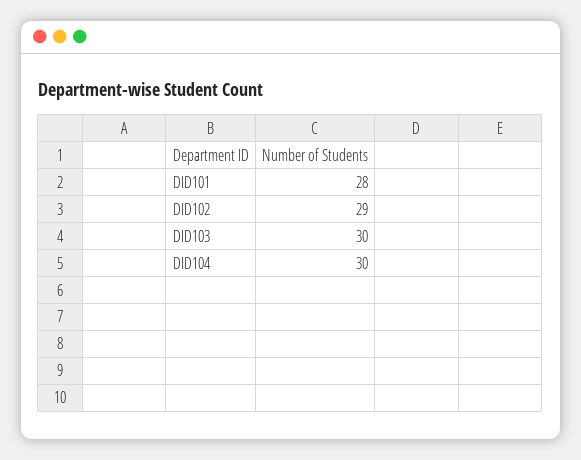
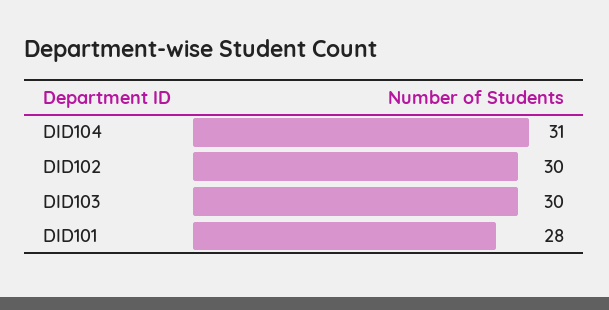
  {
    "DID101": 28,
-   "DID102": 29,
+   "DID102": 30,
    "DID103": 30,
-   "DID104": 30
+   "DID104": 31
  }

